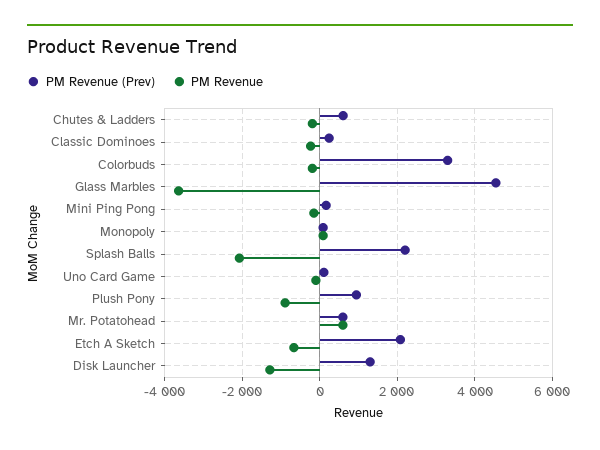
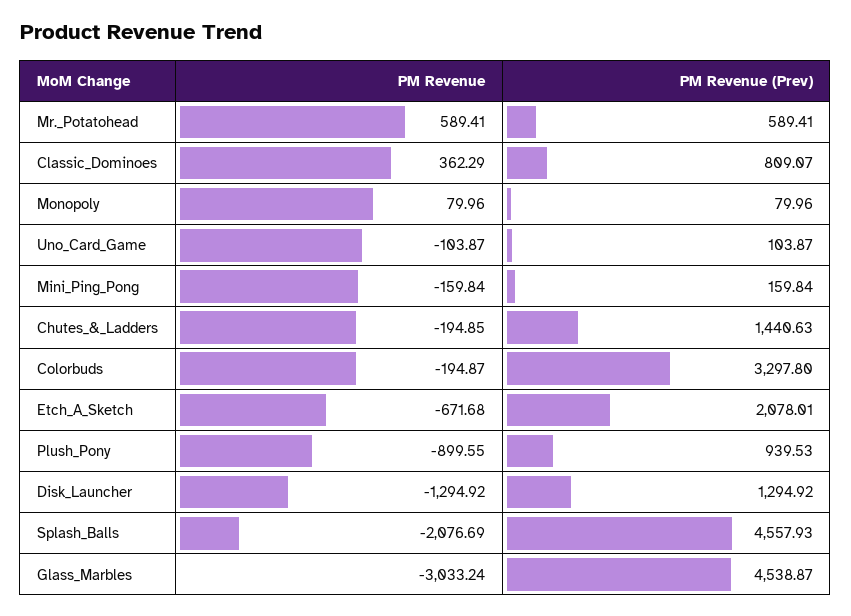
  {
    "PM Revenue (Prev)": {
-     "Chutes & Ladders": 600,
+     "Chutes & Ladders": 1440.63,
-     "Classic Dominoes": 200,
+     "Classic Dominoes": 809.07,
      "Colorbuds": 3297.8,
      "Glass Marbles": 4538.87,
      "Mini Ping Pong": 159.84,
      "Monopoly": 79.96,
-     "Splash Balls": 2200,
+     "Splash Balls": 4557.93,
      "Uno Card Game": 103.87,
      "Plush Pony": 939.53,
      "Mr. Potatohead": 589.41,
      "Etch A Sketch": 2078.01,
      "Disk Launcher": 1294.92
    },
    "PM Revenue": {
      "Chutes & Ladders": -194.85,
-     "Classic Dominoes": -200,
+     "Classic Dominoes": 362.29,
      "Colorbuds": -194.87,
-     "Glass Marbles": -3600,
+     "Glass Marbles": -3033.24,
      "Mini Ping Pong": -159.84,
      "Monopoly": 79.96,
      "Splash Balls": -2076.69,
      "Uno Card Game": -103.87,
      "Plush Pony": -899.55,
      "Mr. Potatohead": 589.41,
      "Etch A Sketch": -671.68,
      "Disk Launcher": -1294.92
    }
  }

